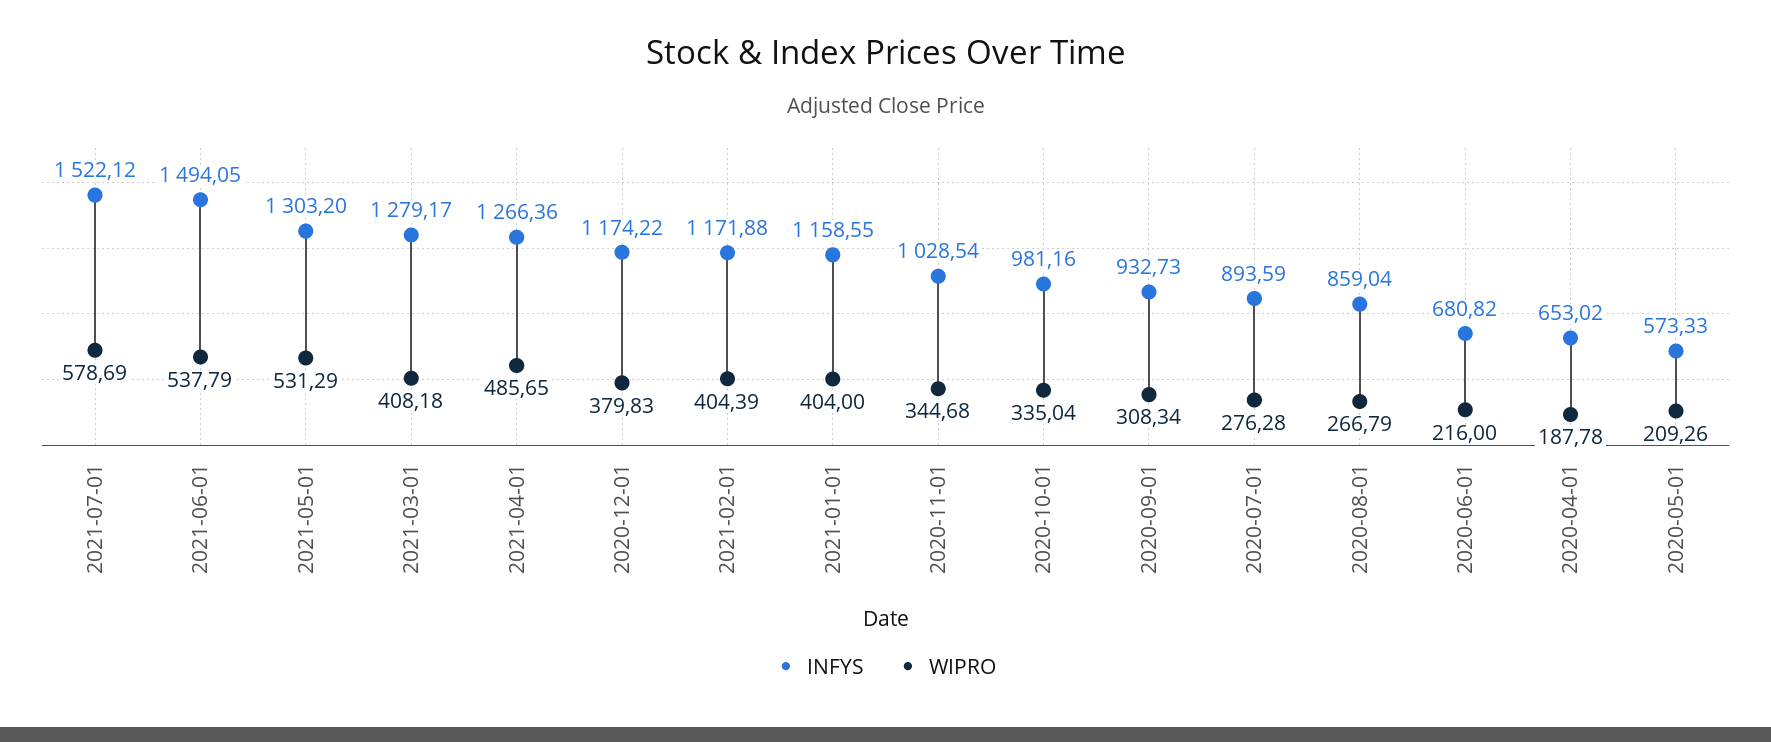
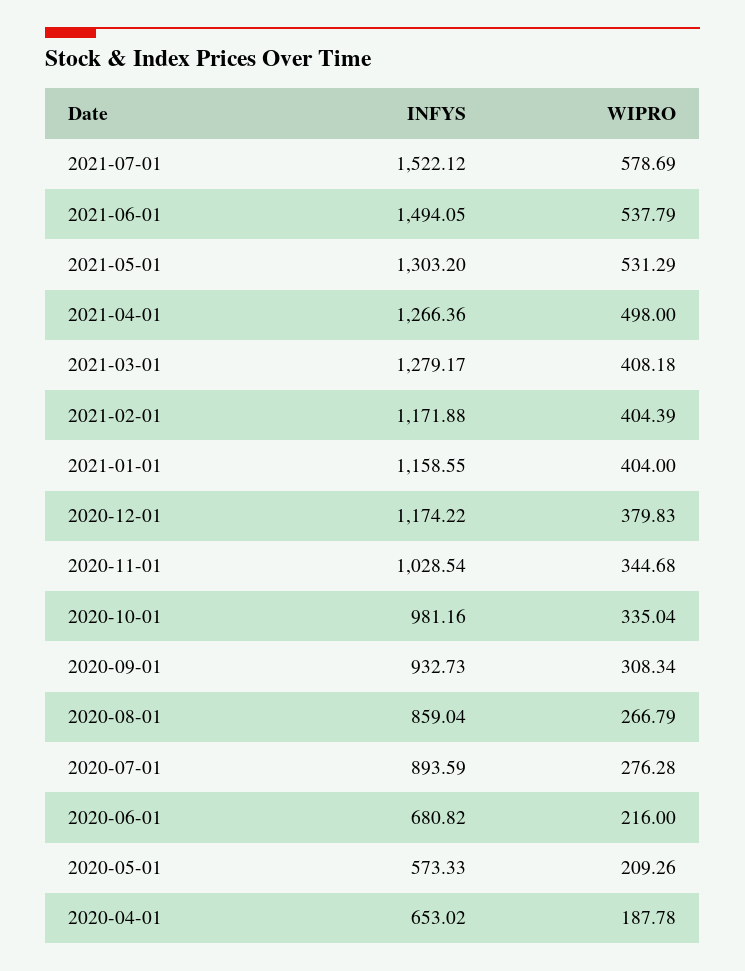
  {
    "INFYS": {
      "2021-07-01": 1522.12,
      "2021-06-01": 1494.05,
      "2021-05-01": 1303.2,
      "2021-03-01": 1279.17,
      "2021-04-01": 1266.36,
      "2020-12-01": 1174.22,
      "2021-02-01": 1171.88,
      "2021-01-01": 1158.55,
      "2020-11-01": 1028.54,
      "2020-10-01": 981.16,
      "2020-09-01": 932.73,
      "2020-07-01": 893.59,
      "2020-08-01": 859.04,
      "2020-06-01": 680.82,
      "2020-04-01": 653.02,
      "2020-05-01": 573.33
    },
    "WIPRO": {
      "2021-07-01": 578.69,
      "2021-06-01": 537.79,
      "2021-05-01": 531.29,
      "2021-03-01": 408.18,
-     "2021-04-01": 485.65,
+     "2021-04-01": 498,
      "2020-12-01": 379.83,
      "2021-02-01": 404.39,
      "2021-01-01": 404,
      "2020-11-01": 344.68,
      "2020-10-01": 335.04,
      "2020-09-01": 308.34,
      "2020-07-01": 276.28,
      "2020-08-01": 266.79,
      "2020-06-01": 216,
      "2020-04-01": 187.78,
      "2020-05-01": 209.26
    }
  }

